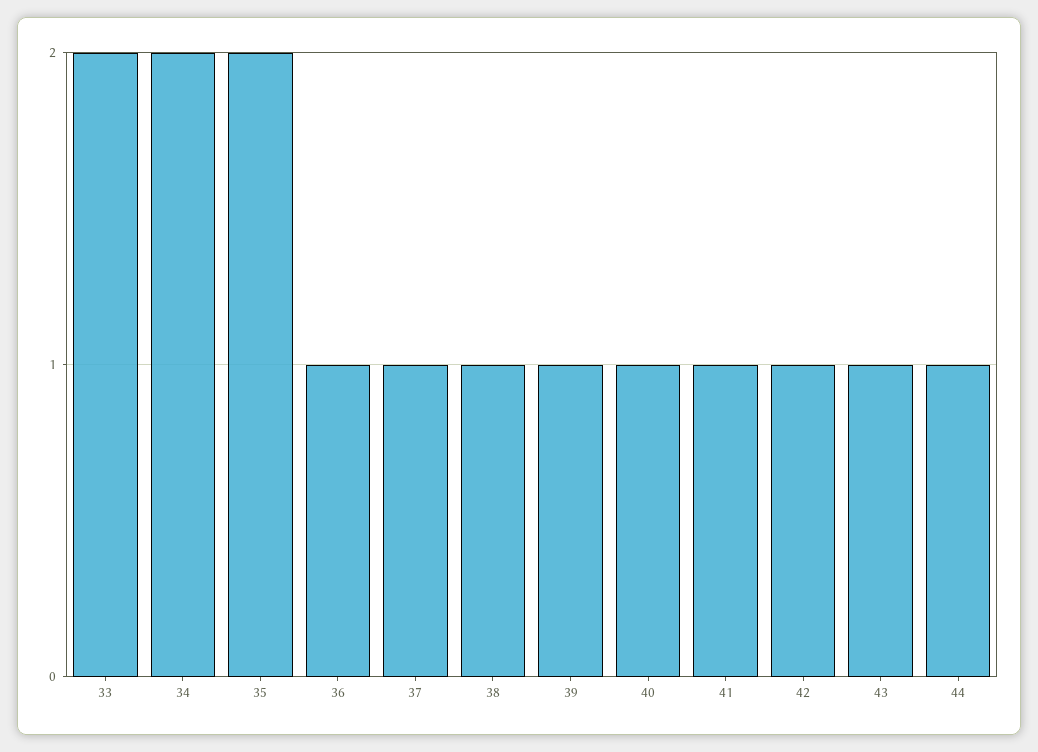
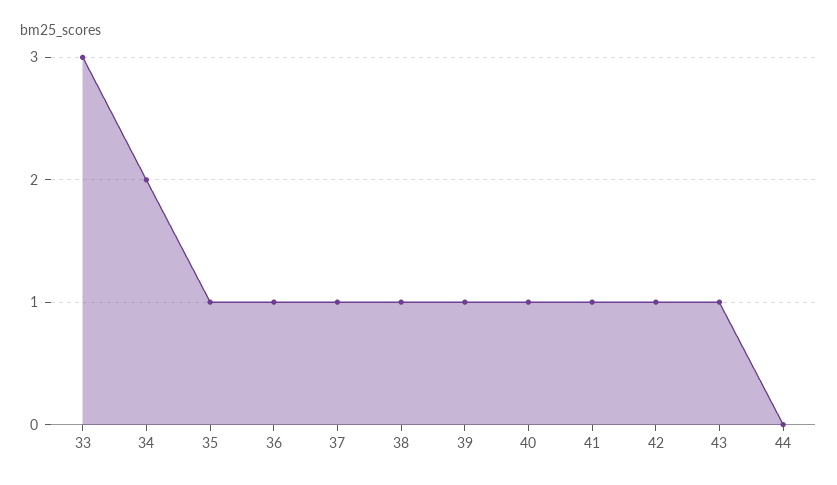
  {
-   "33": 2,
+   "33": 3,
    "34": 2,
-   "35": 2,
+   "35": 1,
    "36": 1,
    "37": 1,
    "38": 1,
    "39": 1,
    "40": 1,
    "41": 1,
    "42": 1,
    "43": 1,
-   "44": 1
+   "44": 0
  }

